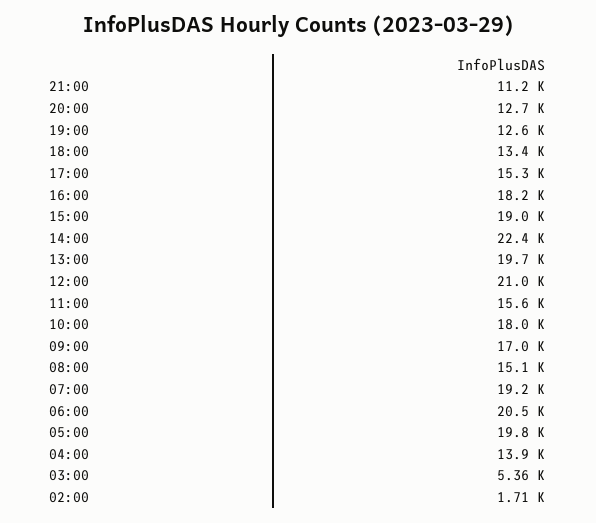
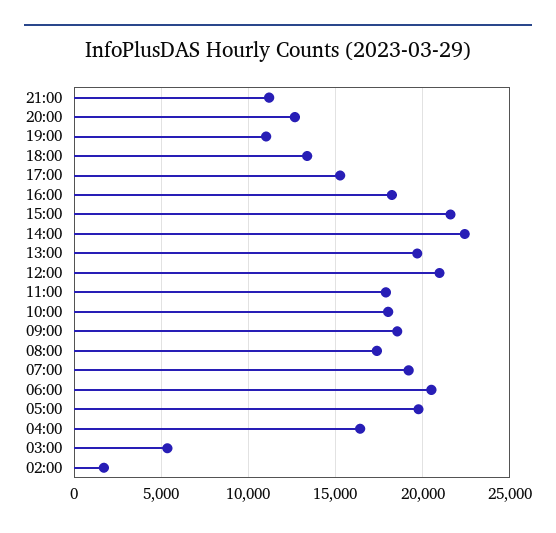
  {
    "21:00": 11200,
    "20:00": 12700,
-   "19:00": 12600,
+   "19:00": 11000,
    "18:00": 13400,
    "17:00": 15300,
    "16:00": 18200,
-   "15:00": 19000,
+   "15:00": 21500,
    "14:00": 22400,
    "13:00": 19700,
    "12:00": 21000,
-   "11:00": 15600,
+   "11:00": 18000,
    "10:00": 18000,
-   "09:00": 17000,
+   "09:00": 18500,
-   "08:00": 15100,
+   "08:00": 17500,
    "07:00": 19200,
    "06:00": 20500,
    "05:00": 19800,
-   "04:00": 13900,
+   "04:00": 16500,
    "03:00": 5360,
    "02:00": 1710
  }

